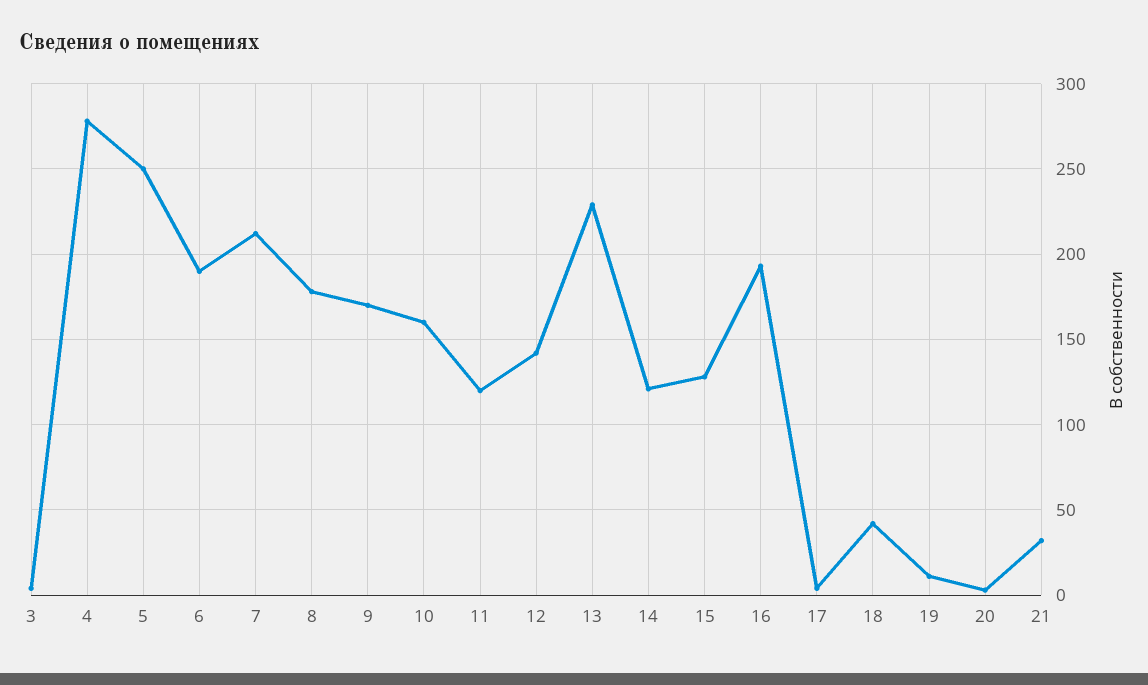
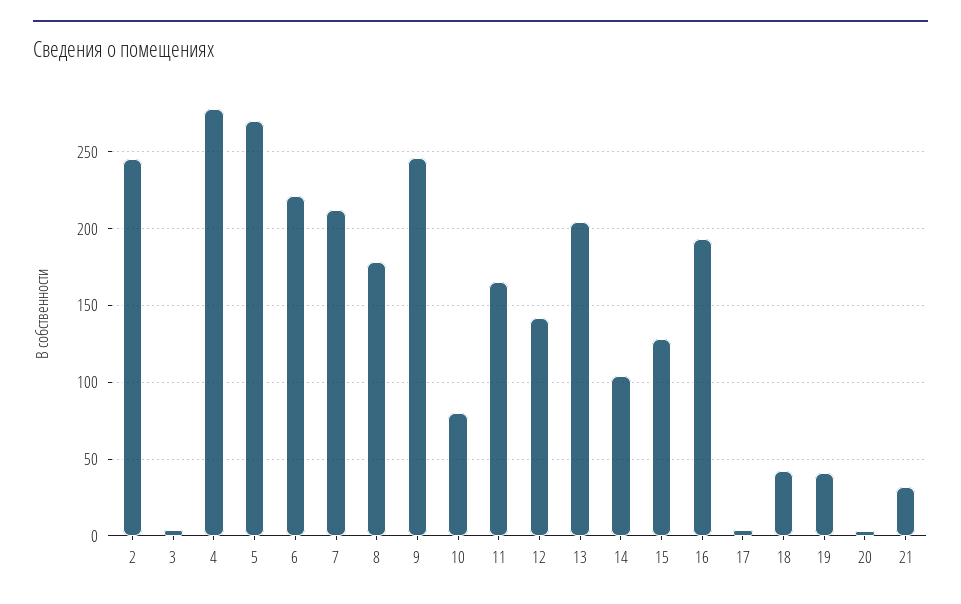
  {
    "3": 5,
    "4": 280,
-   "5": 250,
+   "5": 270,
-   "6": 190,
+   "6": 220,
    "7": 210,
    "8": 180,
-   "9": 170,
+   "9": 245,
-   "10": 160,
+   "10": 80,
-   "11": 120,
+   "11": 165,
    "12": 140,
-   "13": 230,
+   "13": 205,
-   "14": 120,
+   "14": 105,
    "15": 130,
    "16": 195,
    "17": 5,
    "18": 40,
-   "19": 10,
+   "19": 40,
    "20": 5,
-   "21": 30
+   "21": 30,
+   "2": 245
  }

